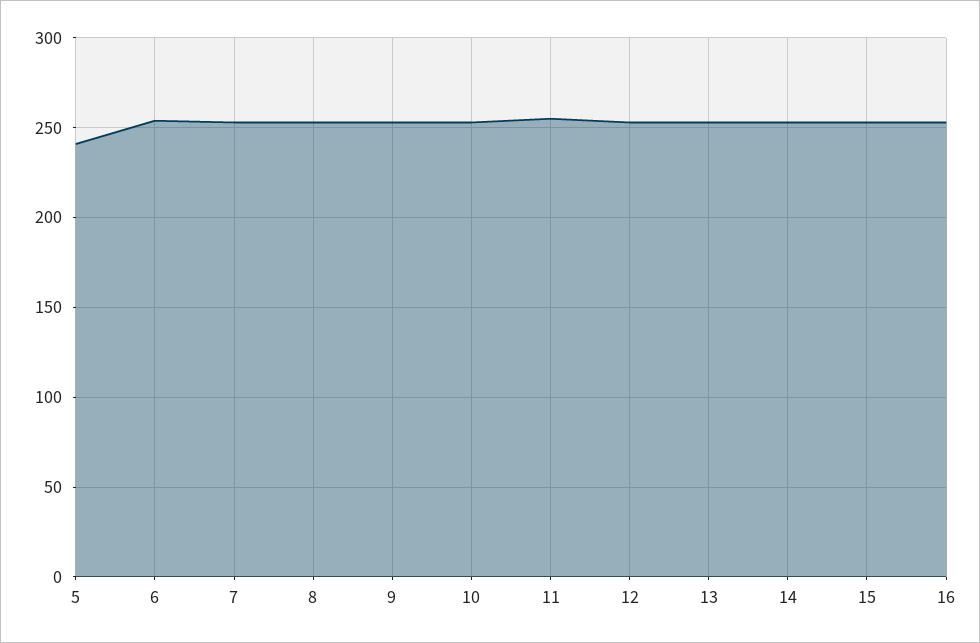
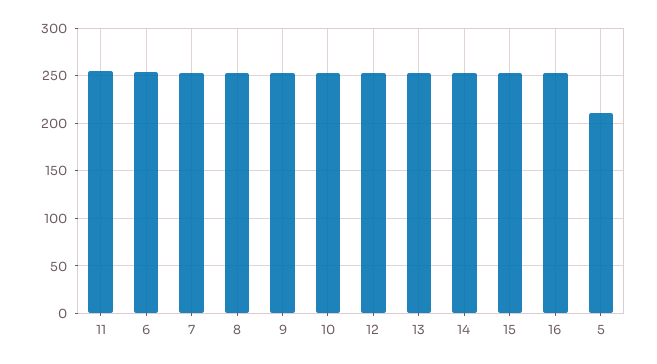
  {
-   "5": 240,
+   "5": 210,
    "6": 255,
    "7": 255,
    "8": 255,
    "9": 255,
    "10": 255,
    "11": 255,
    "12": 255,
    "13": 255,
    "14": 255,
    "15": 255,
    "16": 255
  }

